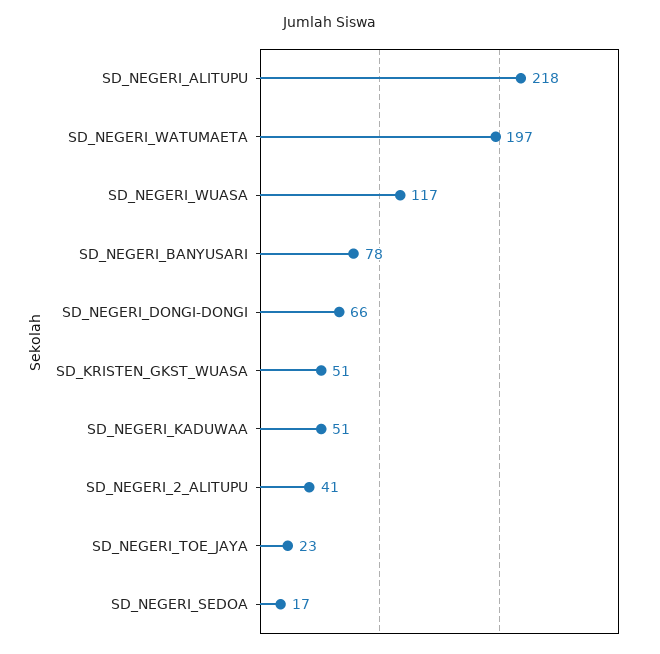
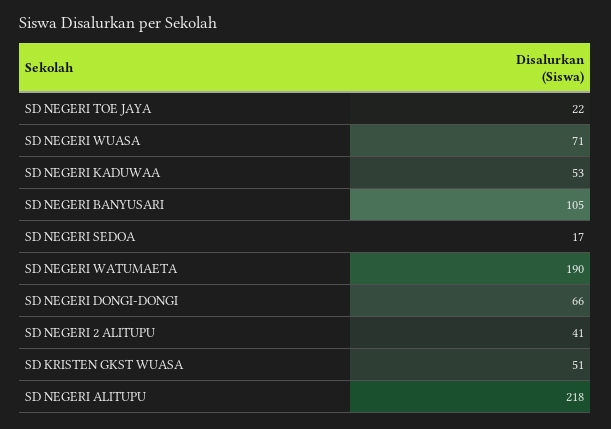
  {
    "SD_NEGERI_ALITUPU": 218,
-   "SD_NEGERI_WATUMAETA": 197,
+   "SD_NEGERI_WATUMAETA": 190,
-   "SD_NEGERI_WUASA": 117,
+   "SD_NEGERI_WUASA": 71,
-   "SD_NEGERI_BANYUSARI": 78,
+   "SD_NEGERI_BANYUSARI": 105,
    "SD_NEGERI_DONGI-DONGI": 66,
    "SD_KRISTEN_GKST_WUASA": 51,
-   "SD_NEGERI_KADUWAA": 51,
+   "SD_NEGERI_KADUWAA": 53,
    "SD_NEGERI_2_ALITUPU": 41,
-   "SD_NEGERI_TOE_JAYA": 23,
+   "SD_NEGERI_TOE_JAYA": 22,
    "SD_NEGERI_SEDOA": 17
  }

